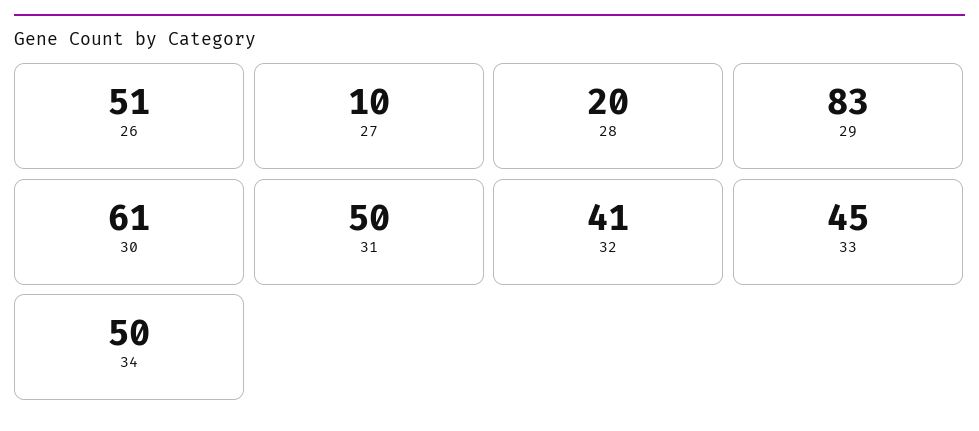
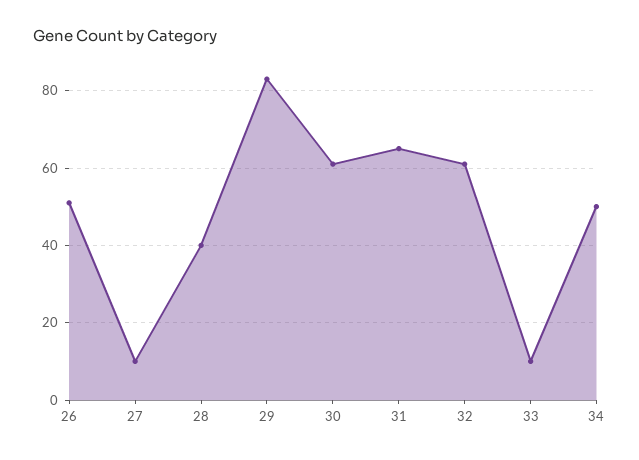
  {
    "26": 51,
    "27": 10,
-   "28": 20,
+   "28": 40,
    "29": 83,
    "30": 61,
-   "31": 50,
+   "31": 65,
-   "32": 41,
+   "32": 60,
-   "33": 45,
+   "33": 10,
    "34": 50
  }

